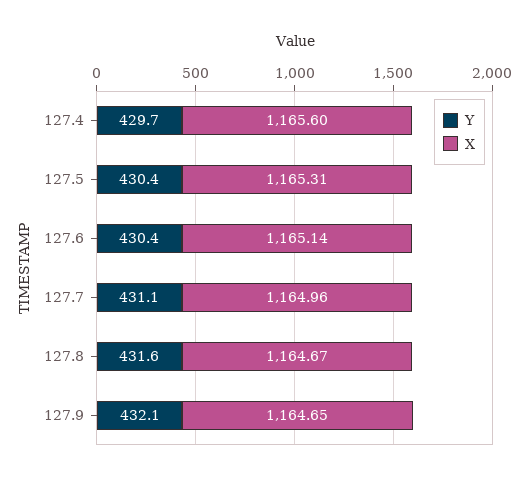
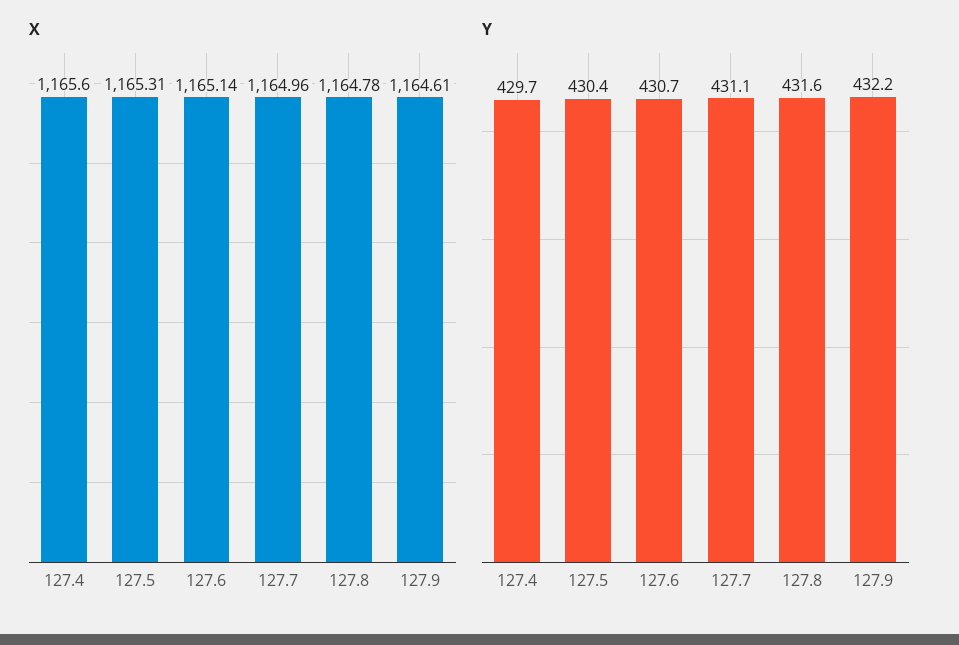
  {
    "Y": {
      "127.4": 429.7,
      "127.5": 430.4,
-     "127.6": 430.4,
+     "127.6": 430.7,
      "127.7": 431.1,
      "127.8": 431.6,
-     "127.9": 432.1
+     "127.9": 432.2
    },
    "X": {
      "127.4": 1165.6,
      "127.5": 1165.31,
      "127.6": 1165.14,
      "127.7": 1164.96,
-     "127.8": 1164.67,
+     "127.8": 1164.78,
-     "127.9": 1164.65
+     "127.9": 1164.61
    }
  }

